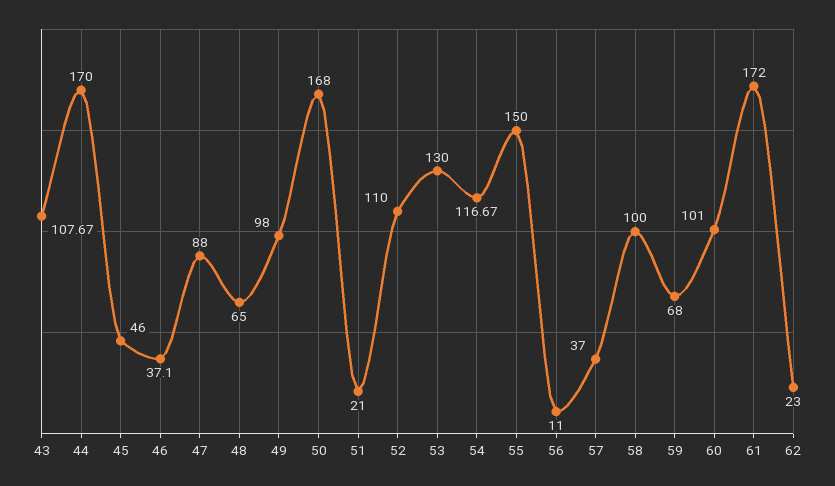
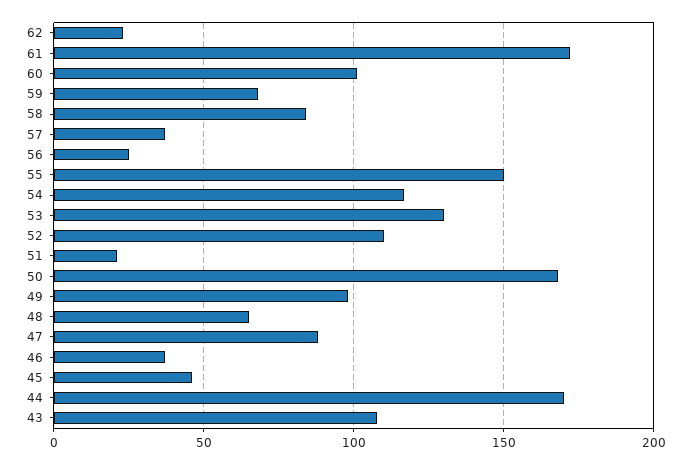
  {
    "43": 107.67,
    "44": 170,
    "45": 46,
    "46": 37.1,
    "47": 88,
    "48": 65,
    "49": 98,
    "50": 168,
    "51": 21,
    "52": 110,
    "53": 130,
    "54": 116.67,
    "55": 150,
-   "56": 11,
+   "56": 25,
    "57": 37,
-   "58": 100,
+   "58": 85,
    "59": 68,
    "60": 101,
    "61": 172,
    "62": 23
  }

